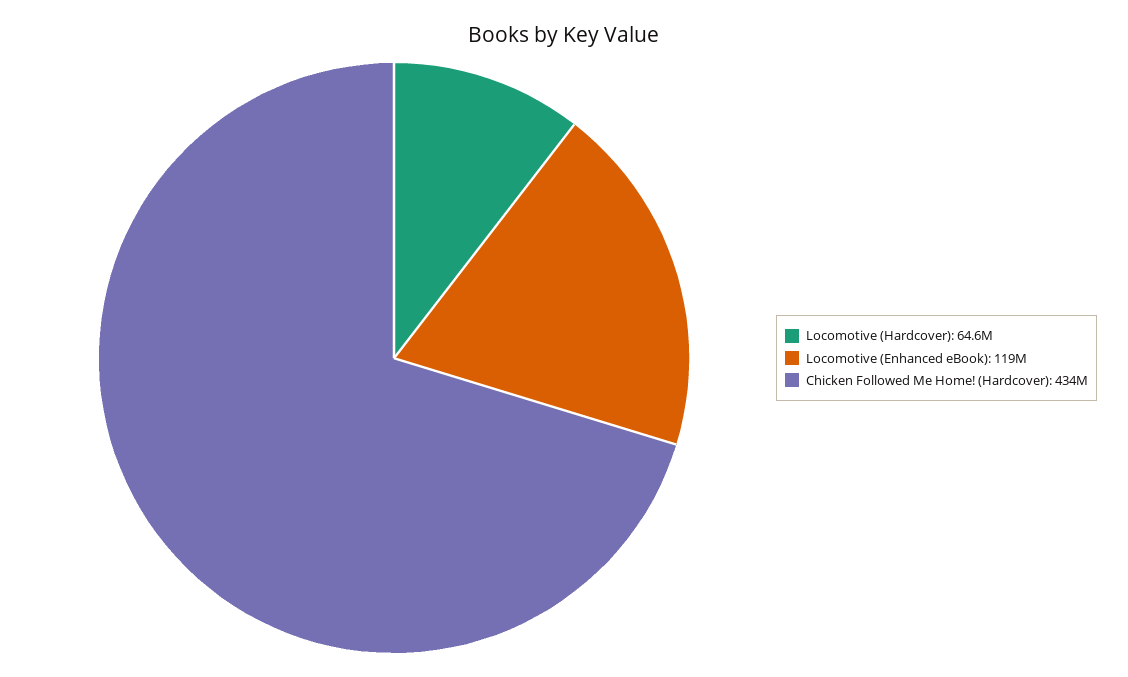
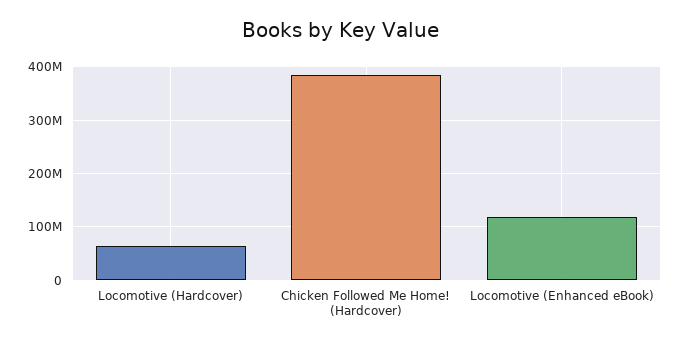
  {
    "Locomotive (Hardcover)": 64600000,
    "Locomotive (Enhanced eBook)": 119000000,
-   "Chicken Followed Me Home! (Hardcover)": 434000000
+   "Chicken Followed Me Home! (Hardcover)": 380000000
  }

